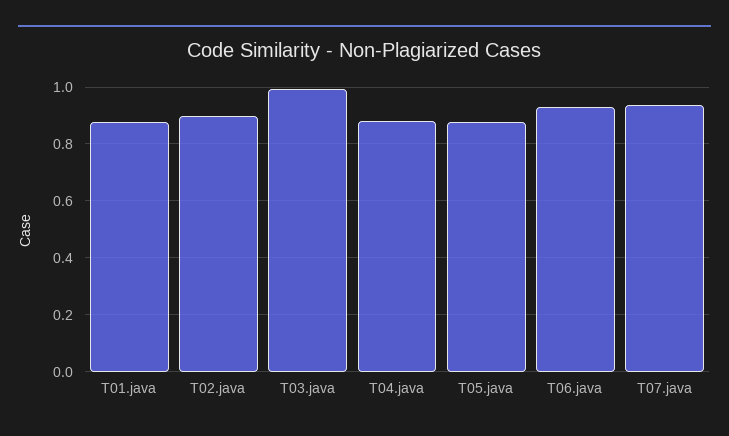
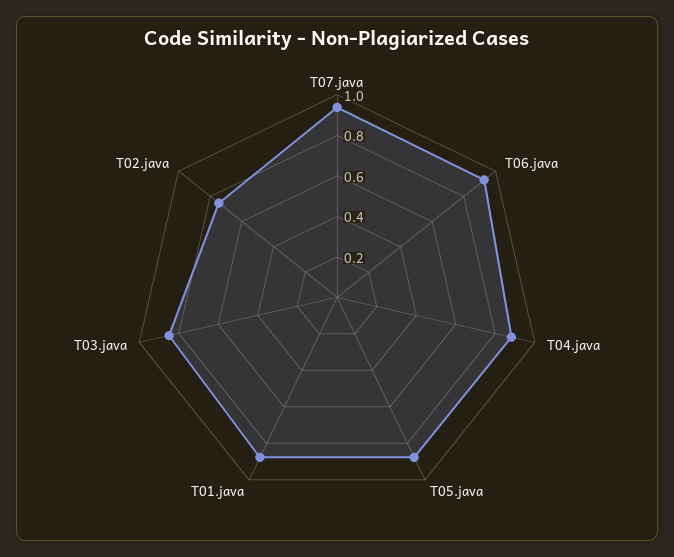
  {
    "T01.java": 0.875,
-   "T02.java": 0.9,
+   "T02.java": 0.75,
-   "T03.java": 1,
+   "T03.java": 0.85,
    "T04.java": 0.875,
    "T05.java": 0.875,
    "T06.java": 0.925,
    "T07.java": 0.95
  }

